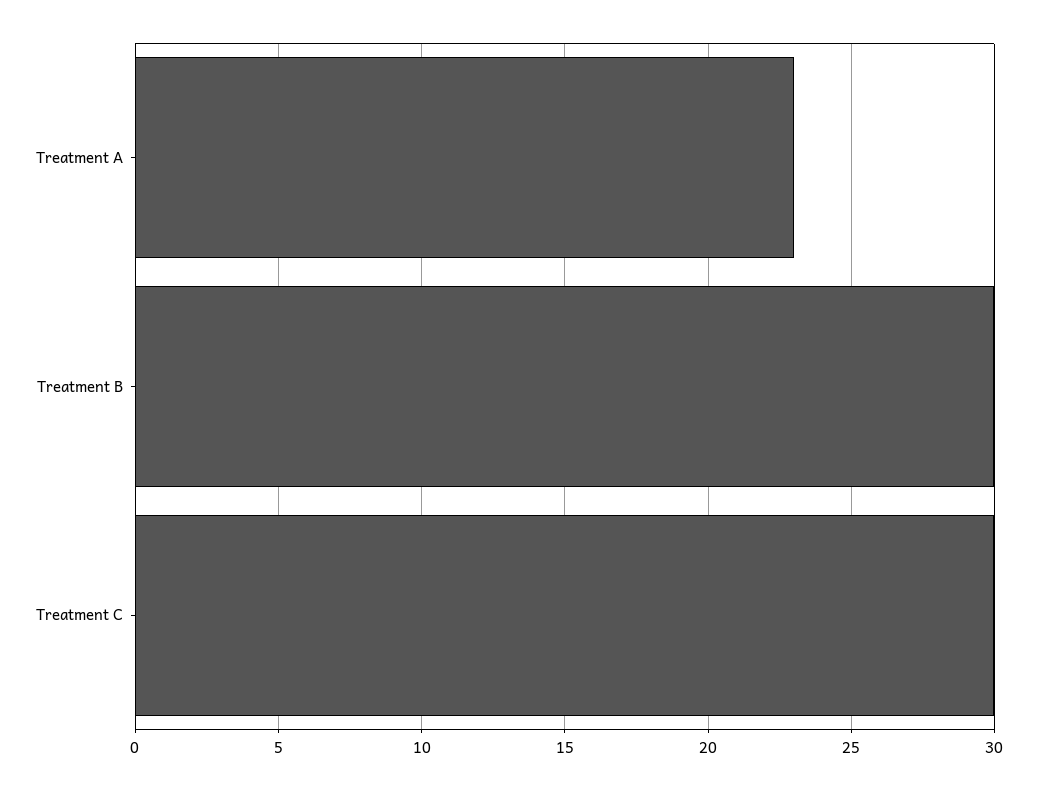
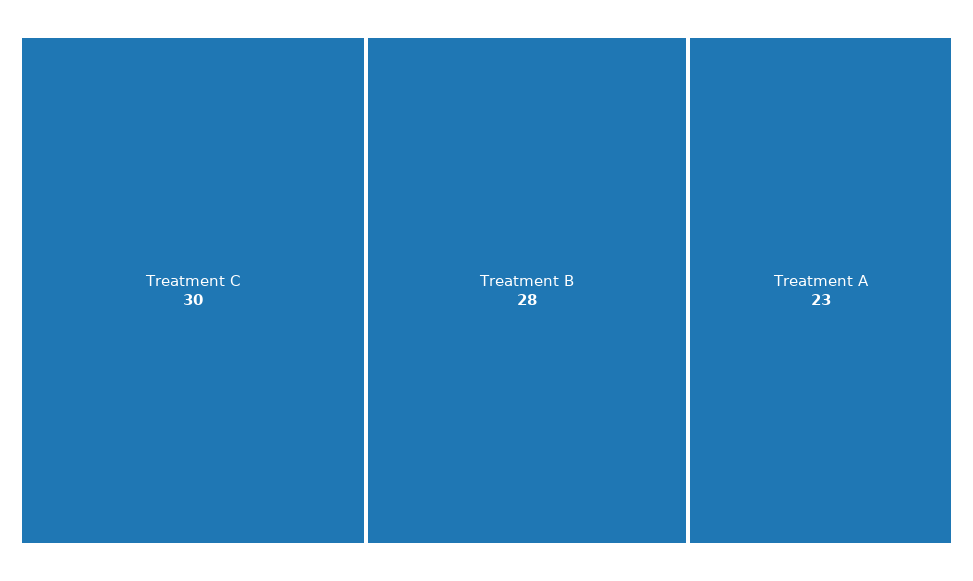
  {
    "Treatment A": 23,
-   "Treatment B": 30,
+   "Treatment B": 28,
    "Treatment C": 30
  }

